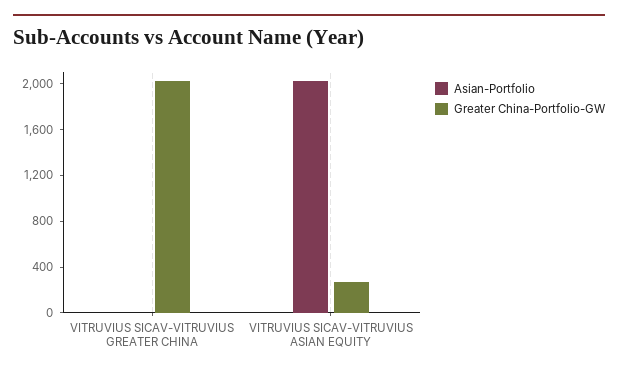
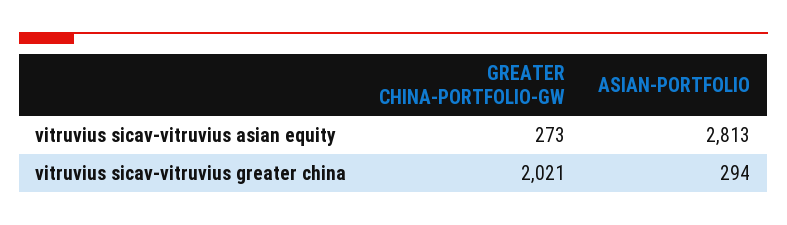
  {
    "Asian-Portfolio": {
-     "VITRUVIUS SICAV-VITRUVIUS GREATER CHINA": 0,
+     "VITRUVIUS SICAV-VITRUVIUS GREATER CHINA": 294,
-     "VITRUVIUS SICAV-VITRUVIUS ASIAN EQUITY": 2000
+     "VITRUVIUS SICAV-VITRUVIUS ASIAN EQUITY": 2813
    },
    "Greater China-Portfolio-GW": {
      "VITRUVIUS SICAV-VITRUVIUS GREATER CHINA": 2021,
      "VITRUVIUS SICAV-VITRUVIUS ASIAN EQUITY": 273
    }
  }

